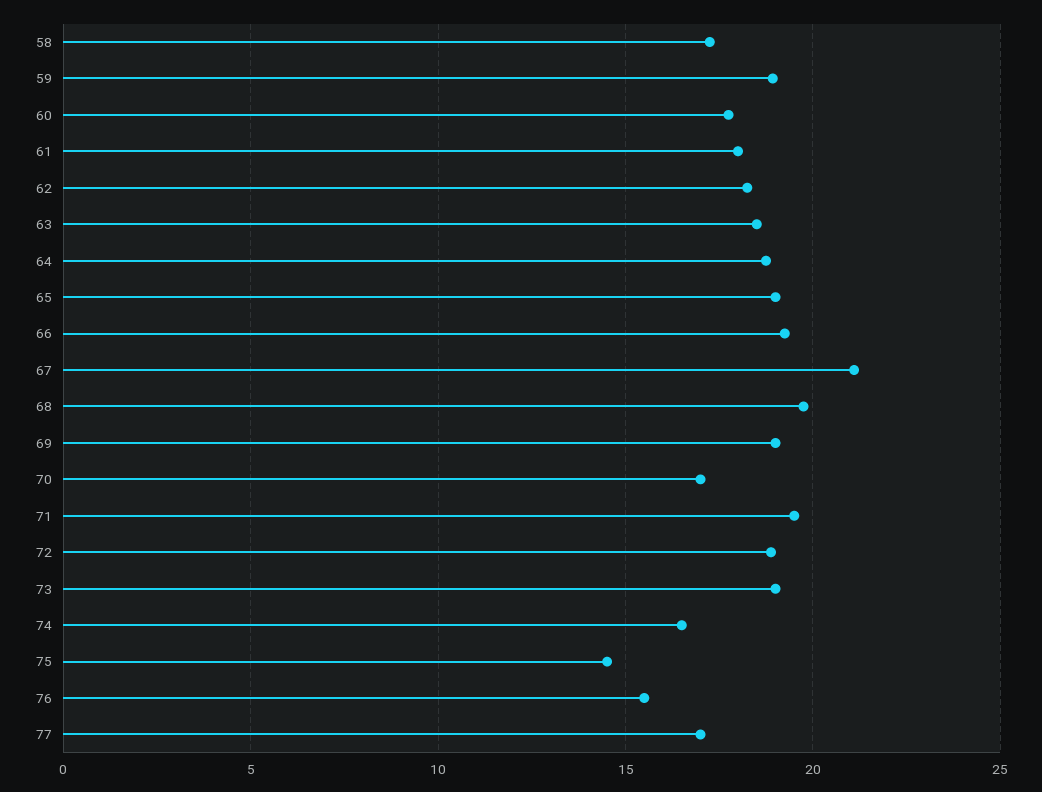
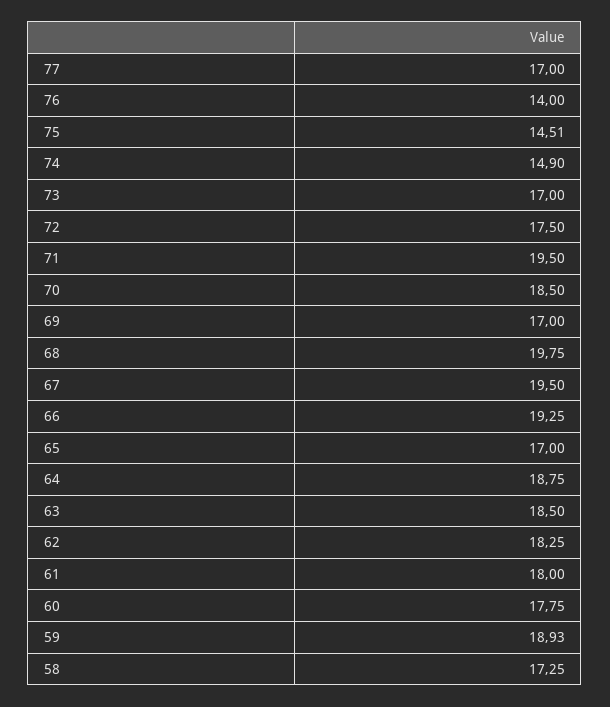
  {
    "58": 17.25,
    "59": 18.93,
    "60": 17.75,
    "61": 18,
    "62": 18.25,
    "63": 18.5,
    "64": 18.75,
-   "65": 19,
+   "65": 17,
    "66": 19.25,
-   "67": 21,
+   "67": 19.5,
    "68": 19.75,
-   "69": 19,
+   "69": 17,
-   "70": 17,
+   "70": 18.5,
    "71": 19.5,
-   "72": 19,
+   "72": 17.5,
-   "73": 19,
+   "73": 17,
-   "74": 16.5,
+   "74": 14.9,
    "75": 14.51,
-   "76": 15.5,
+   "76": 14,
    "77": 17
  }

